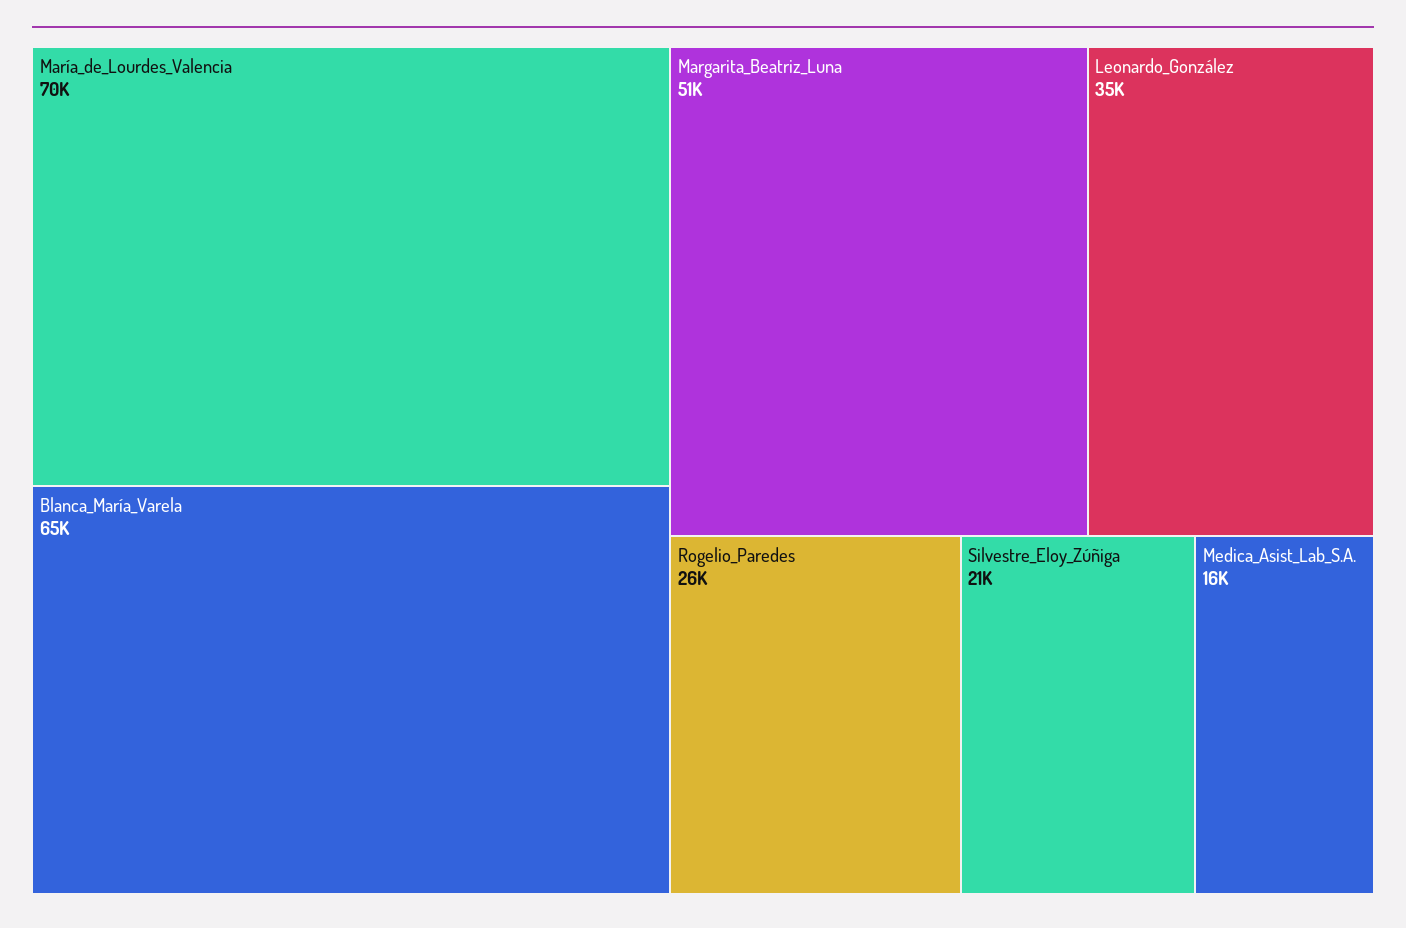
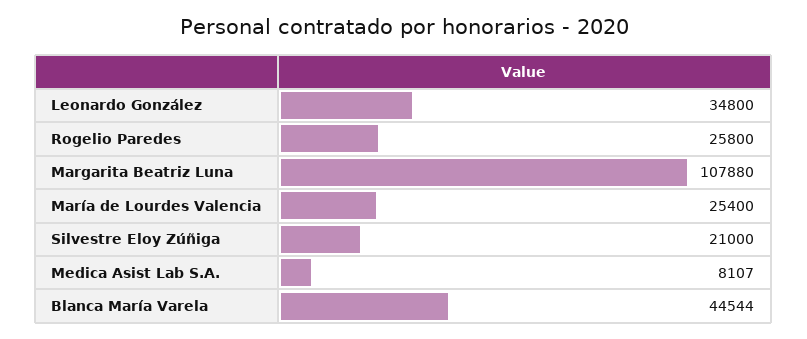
  {
-   "María_de_Lourdes_Valencia": 70000,
+   "María_de_Lourdes_Valencia": 25400,
-   "Blanca_María_Varela": 65000,
+   "Blanca_María_Varela": 44544,
-   "Margarita_Beatriz_Luna": 51000,
+   "Margarita_Beatriz_Luna": 107880,
    "Leonardo_González": 34800,
    "Rogelio_Paredes": 25800,
    "Silvestre_Eloy_Zúñiga": 21000,
-   "Medica_Asist_Lab_S.A.": 16000
+   "Medica_Asist_Lab_S.A.": 8107
  }

